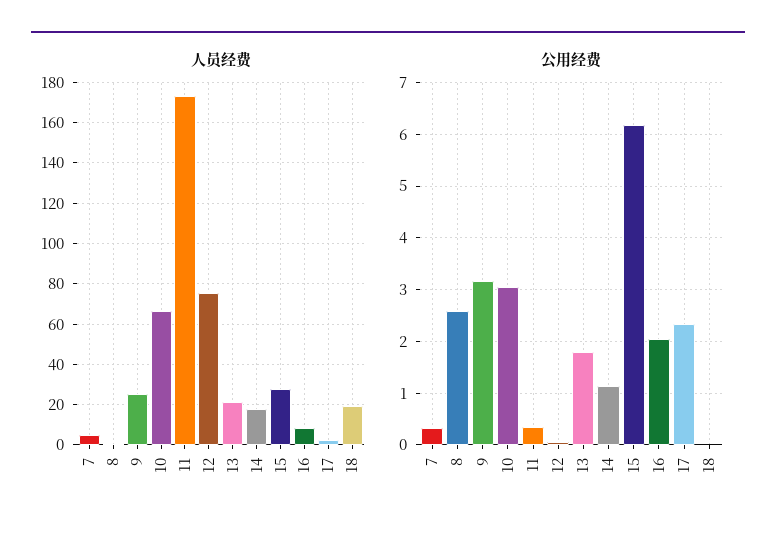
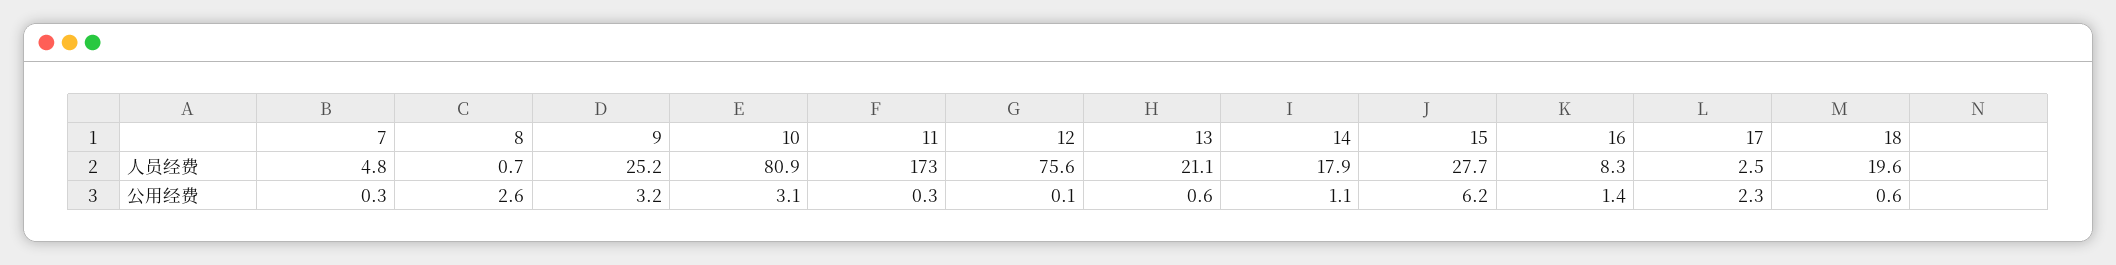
  {
    "人员经费": {
      "7": 4.8,
      "8": 0.7,
      "9": 25.2,
-     "10": 65,
+     "10": 80.9,
      "11": 173,
      "12": 75.6,
      "13": 21.1,
      "14": 17.9,
      "15": 27.7,
      "16": 8.3,
      "17": 2.5,
      "18": 19.6
    },
    "公用经费": {
      "7": 0.3,
      "8": 2.6,
      "9": 3.2,
      "10": 3.1,
      "11": 0.3,
      "12": 0.1,
-     "13": 1.8,
+     "13": 0.6,
      "14": 1.1,
      "15": 6.2,
-     "16": 2,
+     "16": 1.4,
      "17": 2.3,
-     "18": 0
+     "18": 0.6
    }
  }

